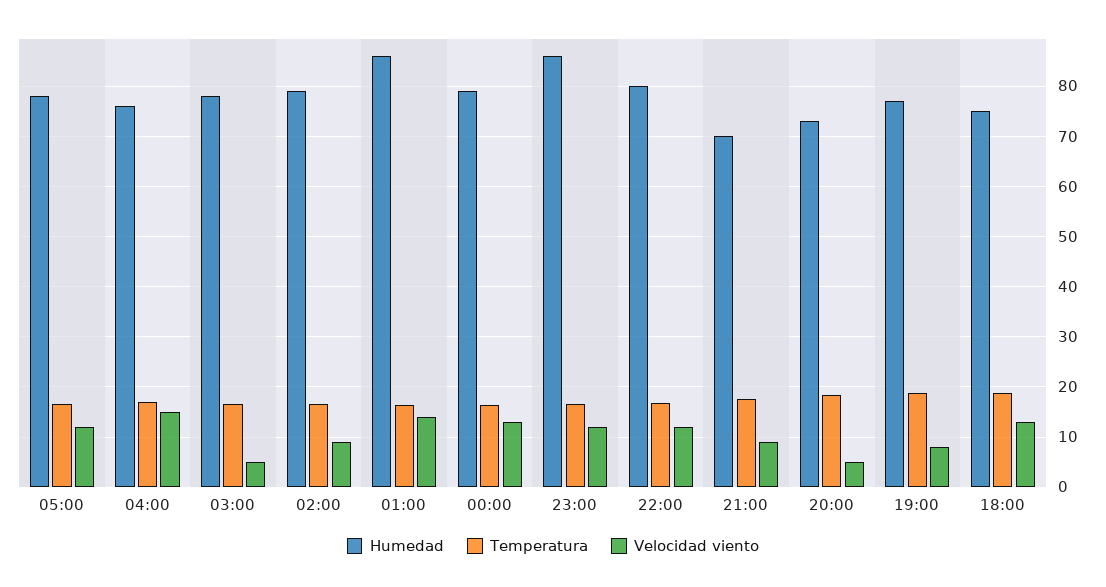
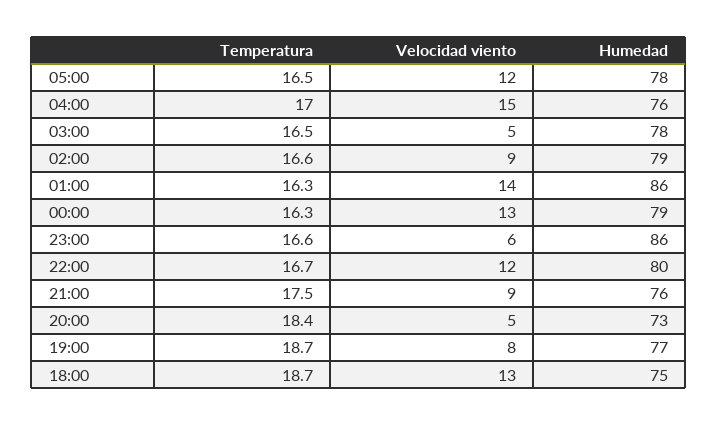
  {
    "Humedad": {
      "05:00": 78,
      "04:00": 76,
      "03:00": 78,
      "02:00": 79,
      "01:00": 86,
      "00:00": 79,
      "23:00": 86,
      "22:00": 80,
-     "21:00": 70,
+     "21:00": 76,
      "20:00": 73,
      "19:00": 77,
      "18:00": 75
    },
    "Temperatura": {
      "05:00": 16.5,
      "04:00": 17,
      "03:00": 16.5,
      "02:00": 16.6,
      "01:00": 16.3,
      "00:00": 16.3,
      "23:00": 16.6,
      "22:00": 16.7,
      "21:00": 17.5,
      "20:00": 18.4,
      "19:00": 18.7,
      "18:00": 18.7
    },
    "Velocidad viento": {
      "05:00": 12,
      "04:00": 15,
      "03:00": 5,
      "02:00": 9,
      "01:00": 14,
      "00:00": 13,
-     "23:00": 12,
+     "23:00": 6,
      "22:00": 12,
      "21:00": 9,
      "20:00": 5,
      "19:00": 8,
      "18:00": 13
    }
  }

